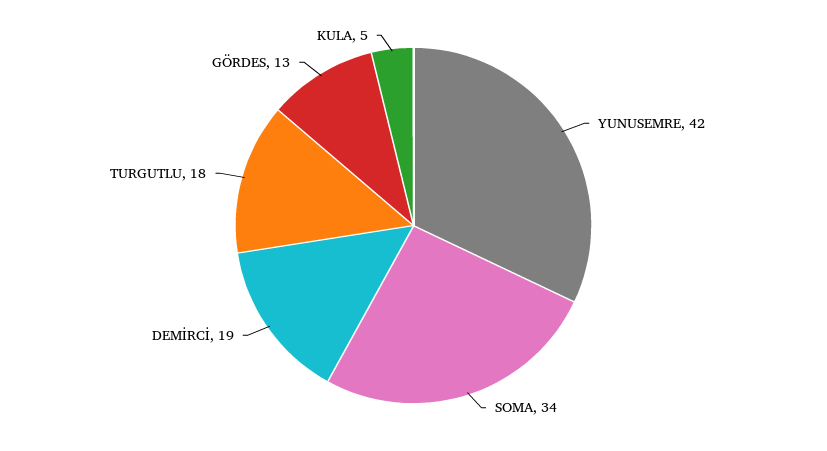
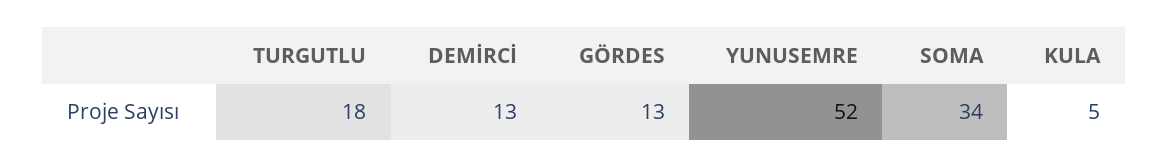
  {
-   "YUNUSEMRE": 42,
+   "YUNUSEMRE": 52,
    "SOMA": 34,
-   "DEMİRCİ": 19,
+   "DEMİRCİ": 13,
    "TURGUTLU": 18,
    "GÖRDES": 13,
    "KULA": 5
  }

